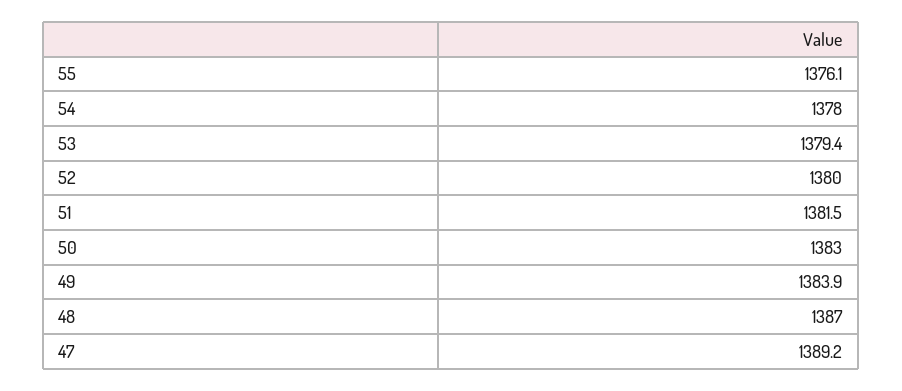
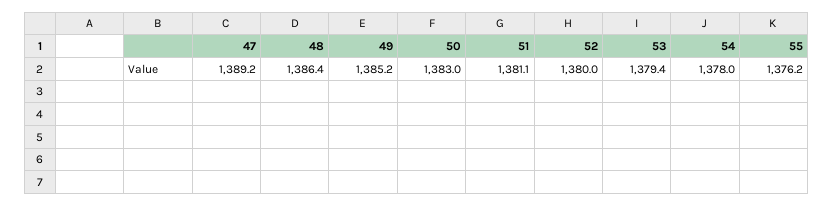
  {
-   "55": 1376.1,
+   "55": 1376.2,
    "54": 1378,
    "53": 1379.4,
    "52": 1380,
-   "51": 1381.5,
+   "51": 1381.1,
    "50": 1383,
-   "49": 1383.9,
+   "49": 1385.2,
-   "48": 1387,
+   "48": 1386.4,
    "47": 1389.2
  }

